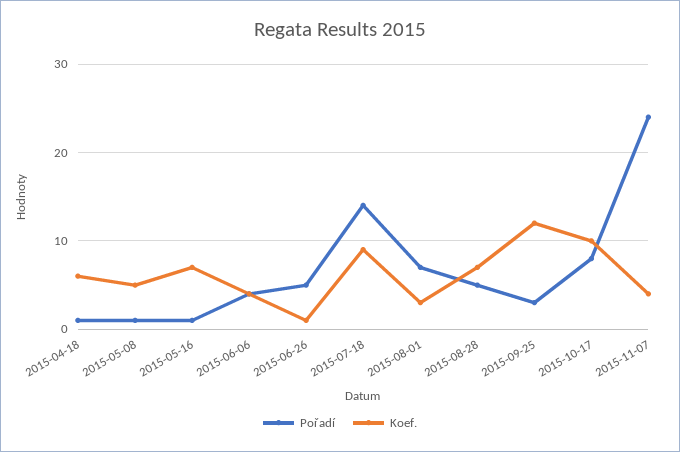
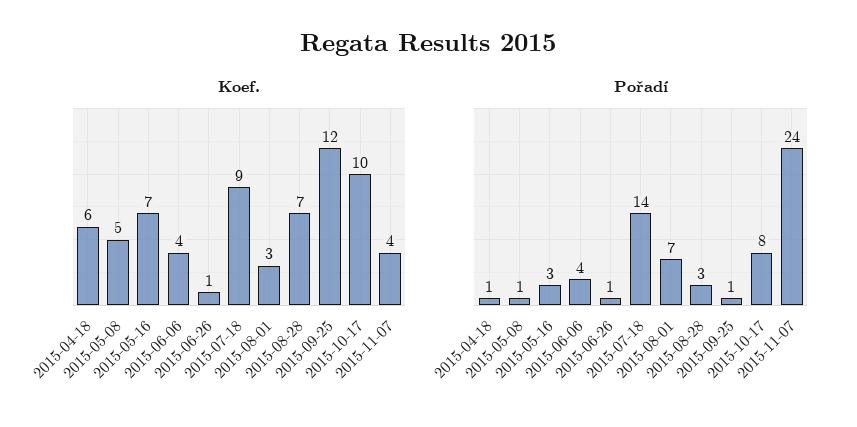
  {
    "Pořadí": {
      "2015-04-18": 1,
      "2015-05-08": 1,
-     "2015-05-16": 1,
+     "2015-05-16": 3,
      "2015-06-06": 4,
-     "2015-06-26": 5,
+     "2015-06-26": 1,
      "2015-07-18": 14,
      "2015-08-01": 7,
-     "2015-08-28": 5,
+     "2015-08-28": 3,
-     "2015-09-25": 3,
+     "2015-09-25": 1,
      "2015-10-17": 8,
      "2015-11-07": 24
    },
    "Koef.": {
      "2015-04-18": 6,
      "2015-05-08": 5,
      "2015-05-16": 7,
      "2015-06-06": 4,
      "2015-06-26": 1,
      "2015-07-18": 9,
      "2015-08-01": 3,
      "2015-08-28": 7,
      "2015-09-25": 12,
      "2015-10-17": 10,
      "2015-11-07": 4
    }
  }

